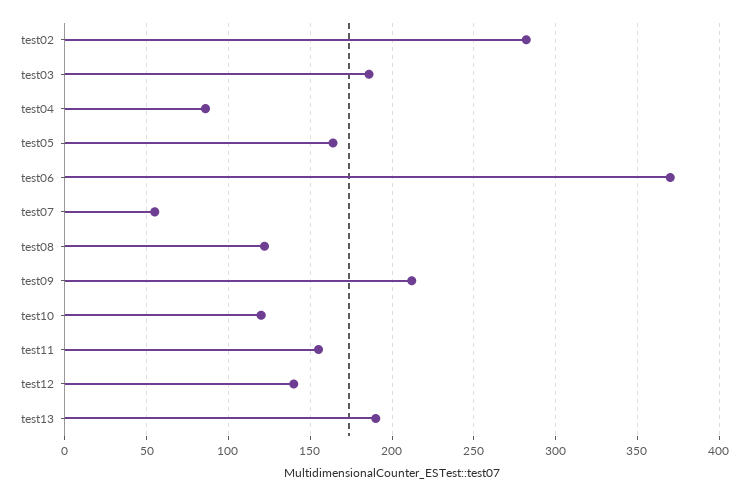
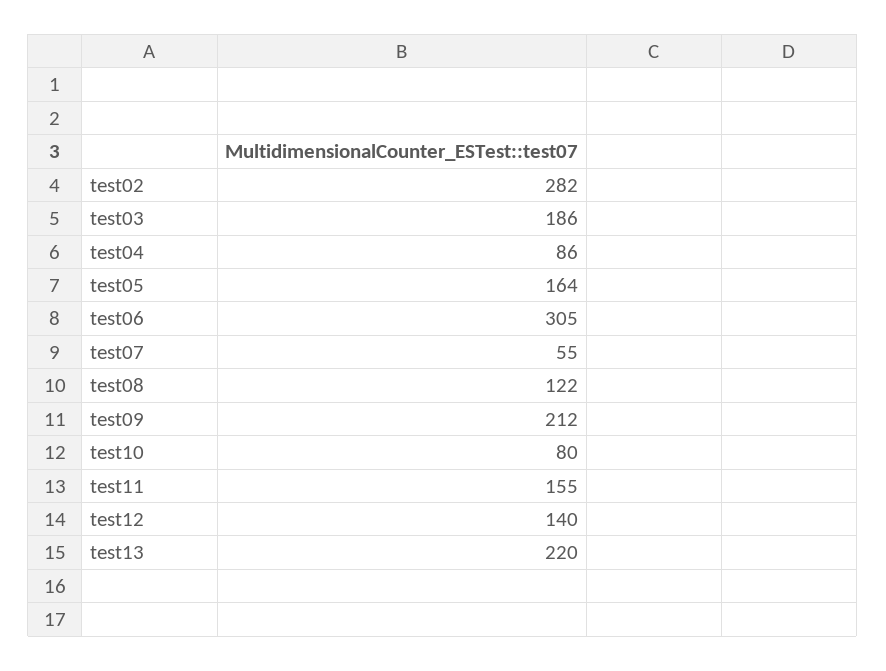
  {
    "test02": 282,
    "test03": 186,
    "test04": 86,
    "test05": 164,
-   "test06": 370,
+   "test06": 305,
    "test07": 55,
    "test08": 122,
    "test09": 212,
-   "test10": 120,
+   "test10": 80,
    "test11": 155,
    "test12": 140,
-   "test13": 190
+   "test13": 220
  }

